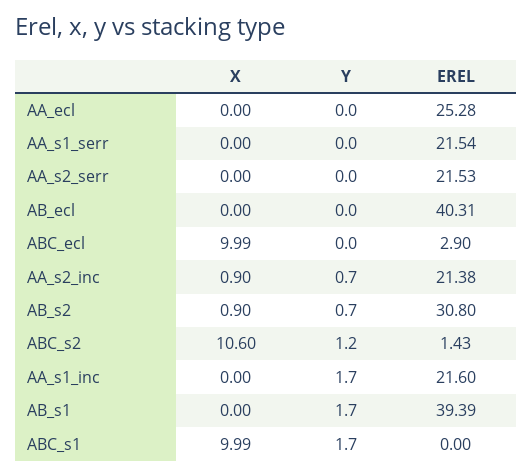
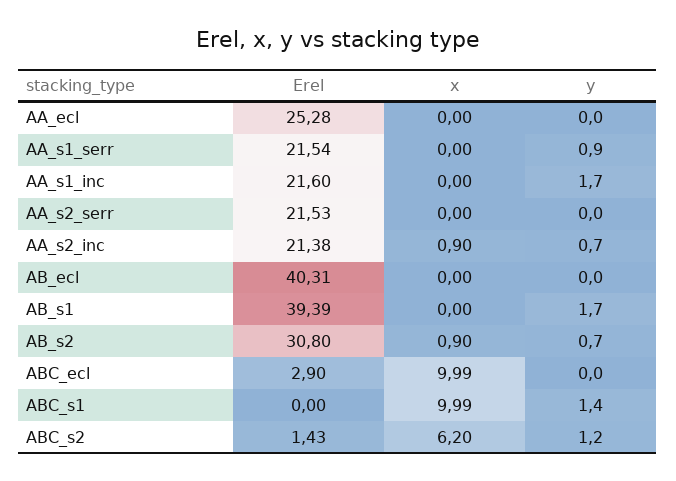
  {
    "X": {
      "AA_ecl": 0,
      "AA_s1_serr": 0,
      "AA_s2_serr": 0,
      "AB_ecl": 0,
      "ABC_ecl": 9.99,
      "AA_s2_inc": 0.9,
      "AB_s2": 0.9,
-     "ABC_s2": 10.6,
+     "ABC_s2": 6.2,
      "AA_s1_inc": 0,
      "AB_s1": 0,
      "ABC_s1": 9.99
    },
    "Y": {
      "AA_ecl": 0,
-     "AA_s1_serr": 0,
+     "AA_s1_serr": 0.9,
      "AA_s2_serr": 0,
      "AB_ecl": 0,
      "ABC_ecl": 0,
      "AA_s2_inc": 0.7,
      "AB_s2": 0.7,
      "ABC_s2": 1.2,
      "AA_s1_inc": 1.7,
      "AB_s1": 1.7,
-     "ABC_s1": 1.7
+     "ABC_s1": 1.4
    },
    "EREL": {
      "AA_ecl": 25.28,
      "AA_s1_serr": 21.54,
      "AA_s2_serr": 21.53,
      "AB_ecl": 40.31,
      "ABC_ecl": 2.9,
      "AA_s2_inc": 21.38,
      "AB_s2": 30.8,
      "ABC_s2": 1.43,
      "AA_s1_inc": 21.6,
      "AB_s1": 39.39,
      "ABC_s1": 0
    }
  }

